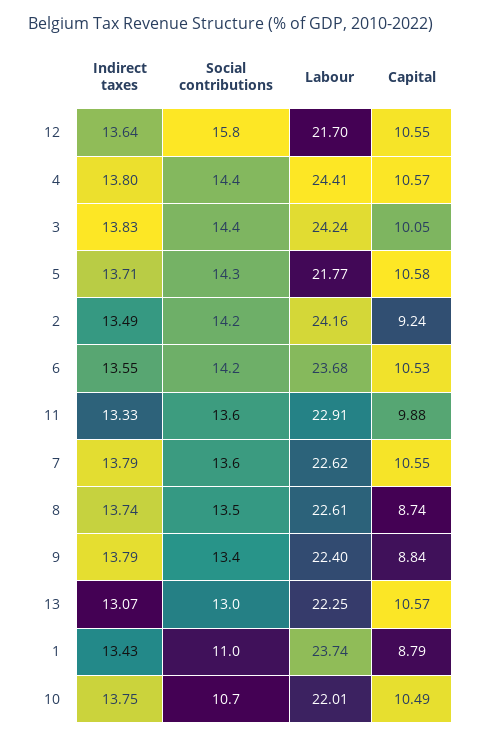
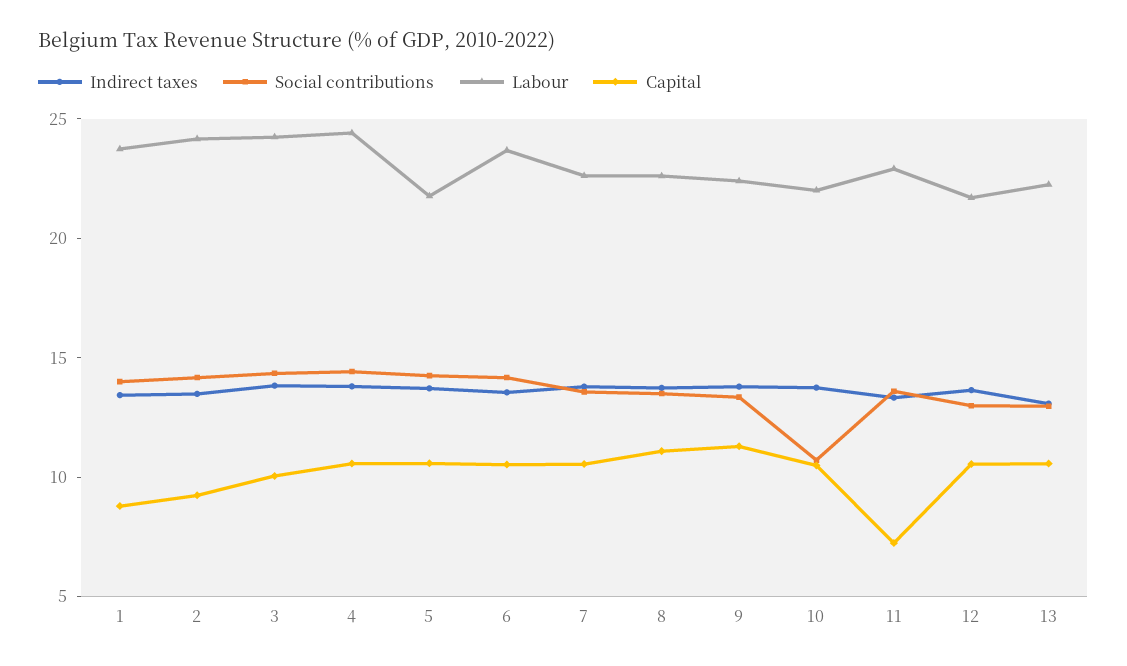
  {
    "Indirect taxes": {
      "12": 13.64,
      "4": 13.8,
      "3": 13.83,
      "5": 13.71,
      "2": 13.49,
      "6": 13.55,
      "11": 13.33,
      "7": 13.79,
      "8": 13.74,
      "9": 13.79,
      "13": 13.07,
      "1": 13.43,
      "10": 13.75
    },
    "Social contributions": {
-     "12": 15.8,
+     "12": 13,
      "4": 14.4,
      "3": 14.4,
      "5": 14.3,
      "2": 14.2,
      "6": 14.2,
      "11": 13.6,
      "7": 13.6,
      "8": 13.5,
      "9": 13.4,
      "13": 13,
-     "1": 11,
+     "1": 14,
      "10": 10.7
    },
    "Labour": {
      "12": 21.7,
      "4": 24.41,
      "3": 24.24,
      "5": 21.77,
      "2": 24.16,
      "6": 23.68,
      "11": 22.91,
      "7": 22.62,
      "8": 22.61,
      "9": 22.4,
      "13": 22.25,
      "1": 23.74,
      "10": 22.01
    },
    "Capital": {
      "12": 10.55,
      "4": 10.57,
      "3": 10.05,
      "5": 10.58,
      "2": 9.24,
      "6": 10.53,
-     "11": 9.88,
+     "11": 7,
      "7": 10.55,
-     "8": 8.74,
+     "8": 11,
-     "9": 8.84,
+     "9": 11,
      "13": 10.57,
      "1": 8.79,
      "10": 10.49
    }
  }

